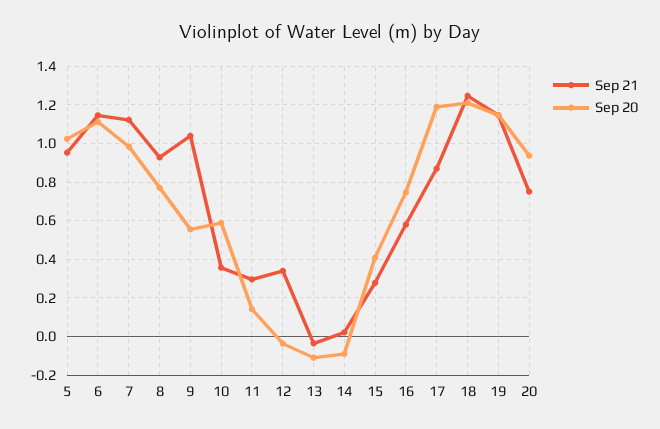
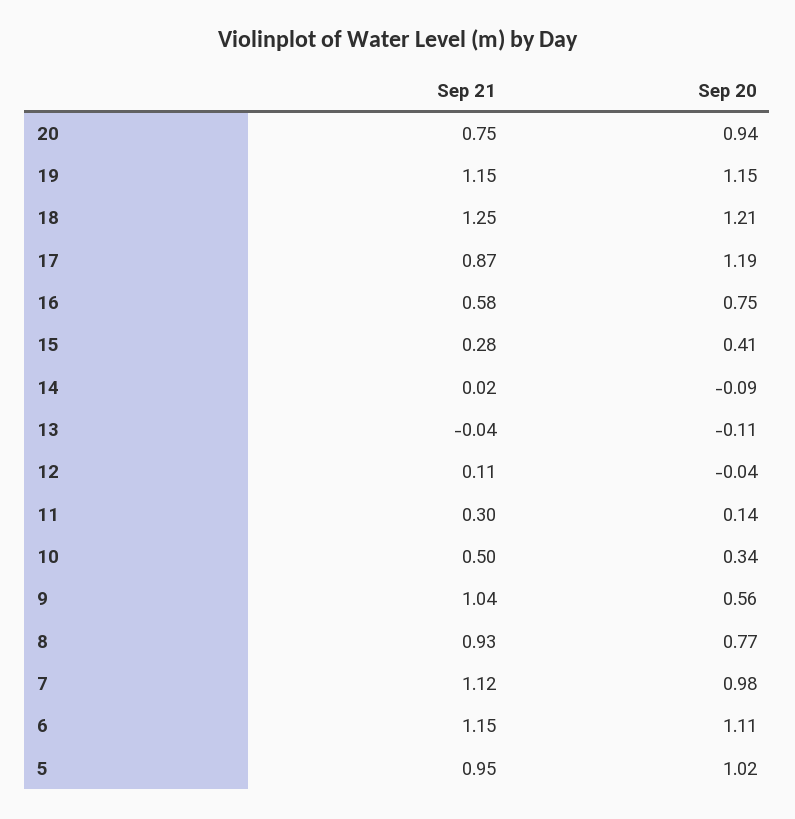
  {
    "Sep 21": {
      "5": 0.95,
      "6": 1.15,
      "7": 1.12,
      "8": 0.93,
      "9": 1.04,
-     "10": 0.35,
+     "10": 0.5,
      "11": 0.3,
-     "12": 0.35,
+     "12": 0.11,
      "13": -0.04,
      "14": 0.02,
      "15": 0.28,
      "16": 0.58,
      "17": 0.87,
      "18": 1.25,
      "19": 1.15,
      "20": 0.75
    },
    "Sep 20": {
      "5": 1.02,
      "6": 1.11,
      "7": 0.98,
      "8": 0.77,
      "9": 0.56,
-     "10": 0.6,
+     "10": 0.34,
      "11": 0.14,
      "12": -0.04,
      "13": -0.11,
      "14": -0.09,
      "15": 0.41,
      "16": 0.75,
      "17": 1.19,
      "18": 1.21,
      "19": 1.15,
      "20": 0.94
    }
  }

